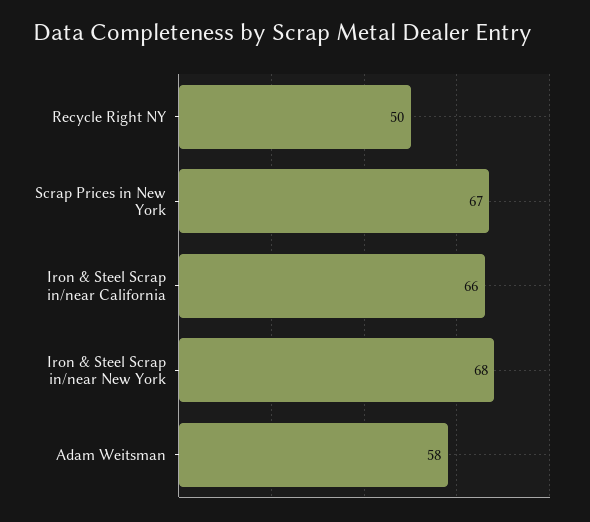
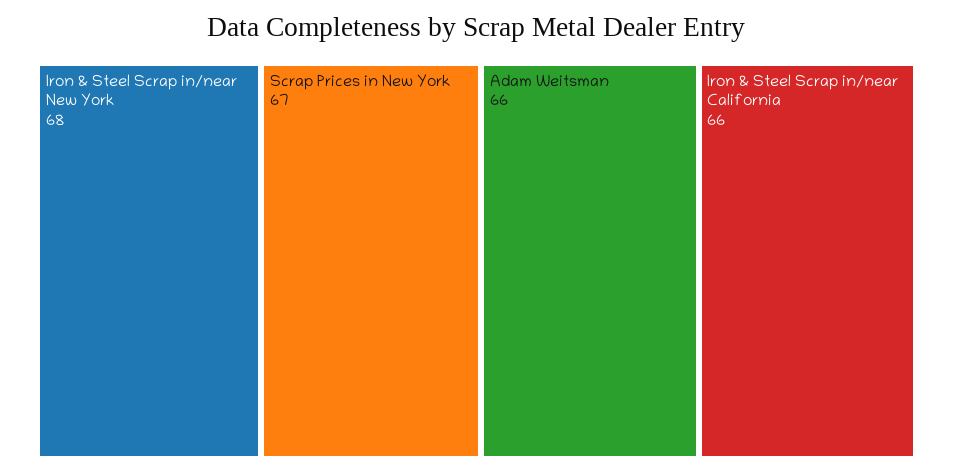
  {
-   "Recycle Right NY": 50,
    "Scrap Prices in New York": 67,
    "Iron & Steel Scrap in/near California": 66,
    "Iron & Steel Scrap in/near New York": 68,
-   "Adam Weitsman": 58
+   "Adam Weitsman": 66
  }

